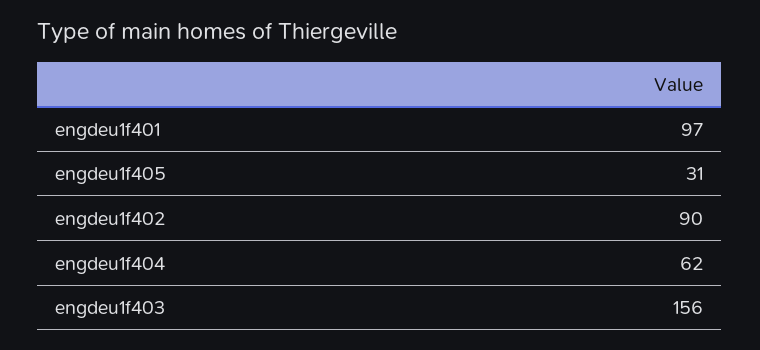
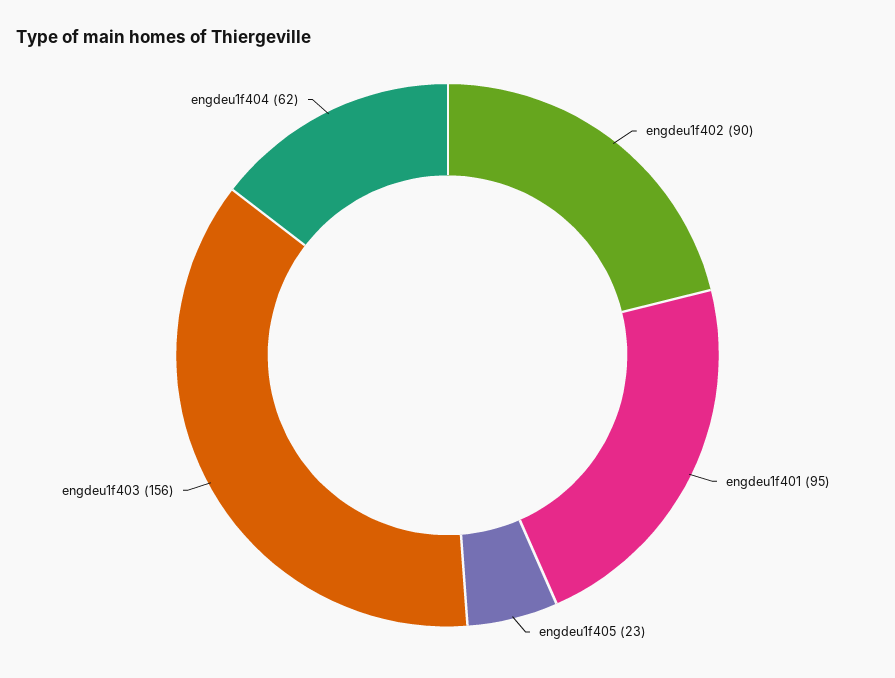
  {
-   "engdeu1f401": 97,
+   "engdeu1f401": 95,
-   "engdeu1f405": 31,
+   "engdeu1f405": 23,
    "engdeu1f402": 90,
    "engdeu1f404": 62,
    "engdeu1f403": 156
  }

